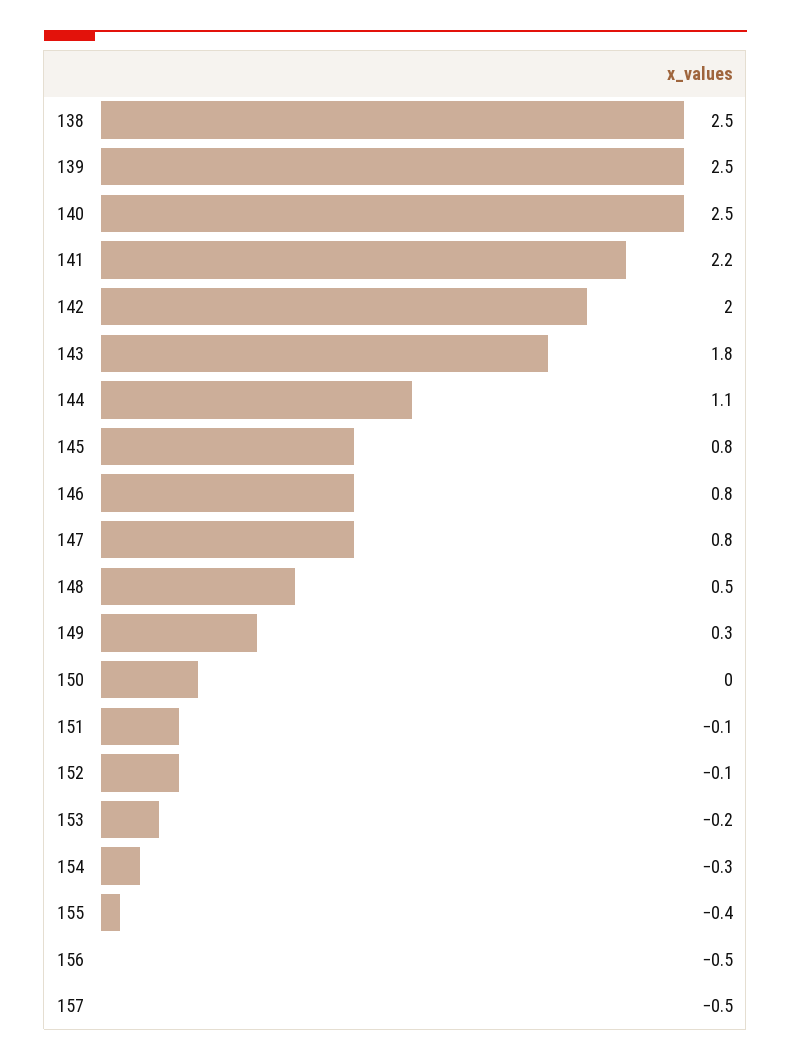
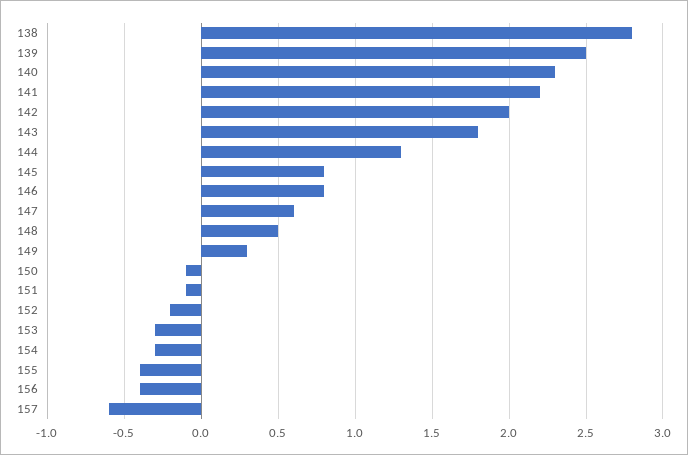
  {
-   "138": 2.5,
+   "138": 2.8,
    "139": 2.5,
-   "140": 2.5,
+   "140": 2.3,
    "141": 2.2,
    "142": 2,
    "143": 1.8,
-   "144": 1.1,
+   "144": 1.3,
    "145": 0.8,
    "146": 0.8,
-   "147": 0.8,
+   "147": 0.6,
    "148": 0.5,
    "149": 0.3,
-   "150": 0,
+   "150": -0.1,
    "151": -0.1,
-   "152": -0.1,
+   "152": -0.2,
-   "153": -0.2,
+   "153": -0.3,
    "154": -0.3,
    "155": -0.4,
-   "156": -0.5,
+   "156": -0.4,
-   "157": -0.5
+   "157": -0.6
  }

